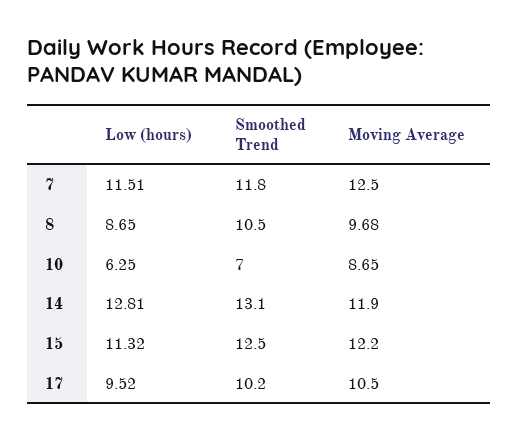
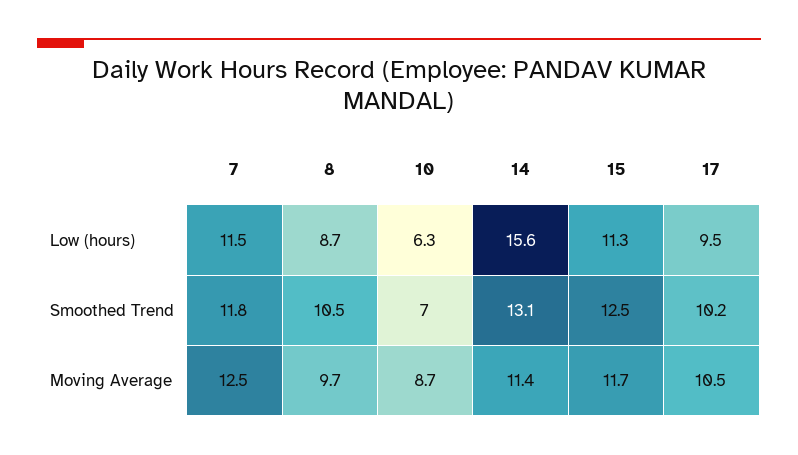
  {
    "Low (hours)": {
      "7": 11.51,
      "8": 8.65,
      "10": 6.25,
-     "14": 12.81,
+     "14": 15.6,
      "15": 11.32,
      "17": 9.52
    },
    "Smoothed Trend": {
      "7": 11.8,
      "8": 10.5,
      "10": 7,
      "14": 13.1,
      "15": 12.5,
      "17": 10.2
    },
    "Moving Average": {
      "7": 12.5,
      "8": 9.68,
      "10": 8.65,
-     "14": 11.9,
+     "14": 11.4,
-     "15": 12.2,
+     "15": 11.7,
      "17": 10.5
    }
  }

